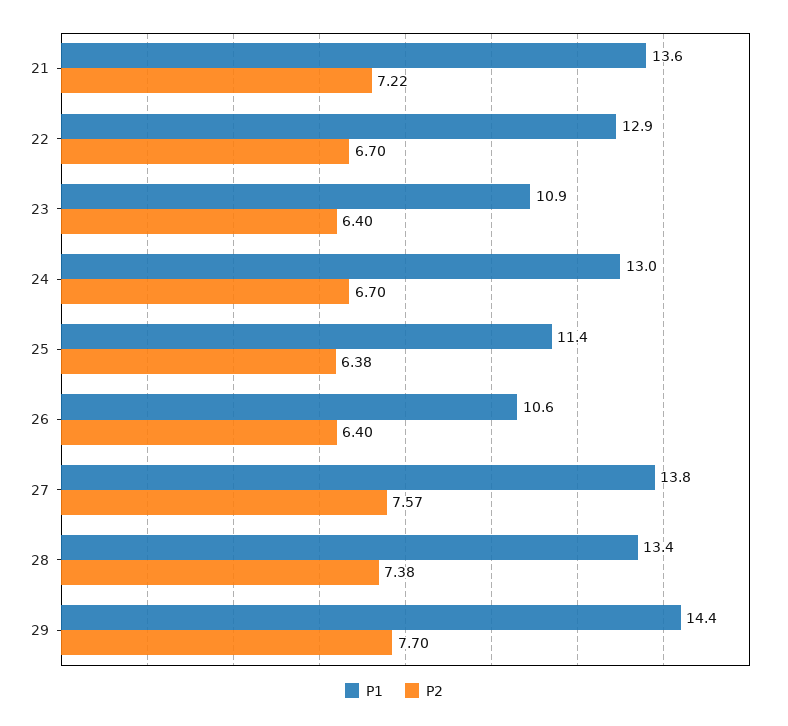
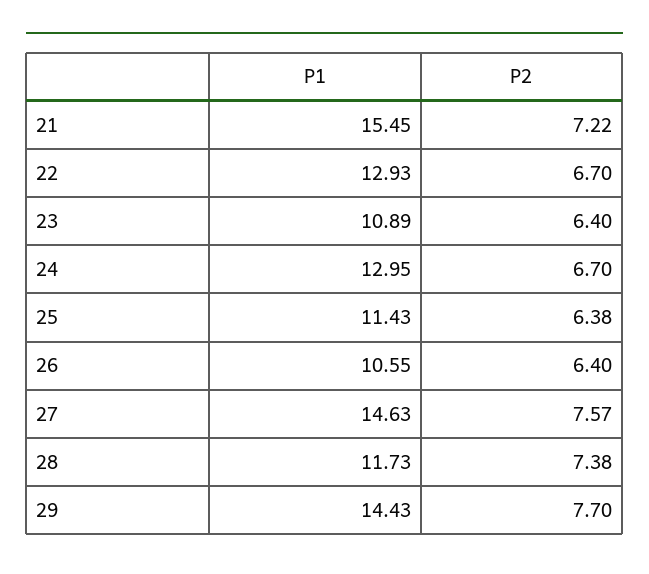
  {
    "P1": {
-     "21": 13.6,
+     "21": 15.45,
      "22": 12.93,
      "23": 10.89,
      "24": 12.95,
      "25": 11.43,
      "26": 10.55,
-     "27": 13.8,
+     "27": 14.63,
-     "28": 13.4,
+     "28": 11.73,
      "29": 14.43
    },
    "P2": {
      "21": 7.22,
      "22": 6.7,
      "23": 6.4,
      "24": 6.7,
      "25": 6.38,
      "26": 6.4,
      "27": 7.57,
      "28": 7.38,
      "29": 7.7
    }
  }

